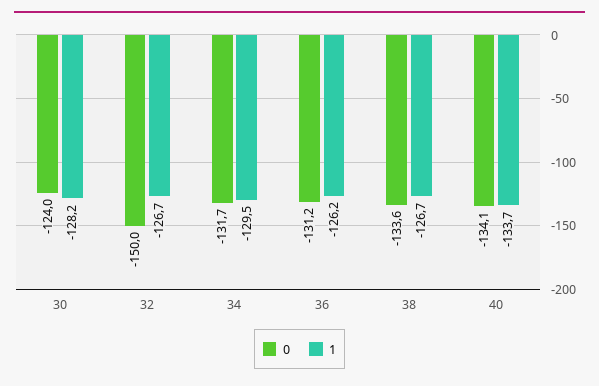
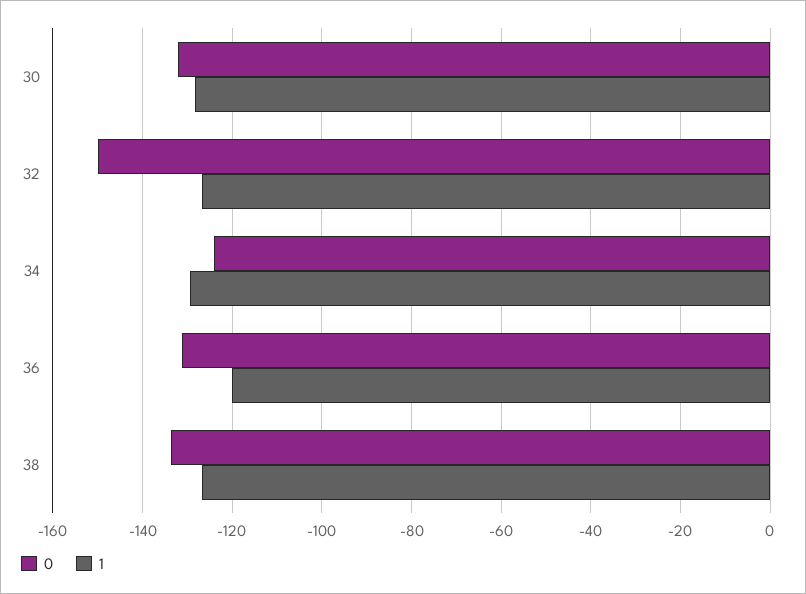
  {
    "0": {
-     "30": -124,
+     "30": -132,
      "32": -150,
-     "34": -131.7,
+     "34": -124,
      "36": -131.2,
-     "38": -133.6,
+     "38": -133.6
-     "40": -134.1
    },
    "1": {
      "30": -128.2,
      "32": -126.7,
      "34": -129.5,
-     "36": -126.2,
+     "36": -120,
-     "38": -126.7,
+     "38": -126.7
-     "40": -133.7
    }
  }

